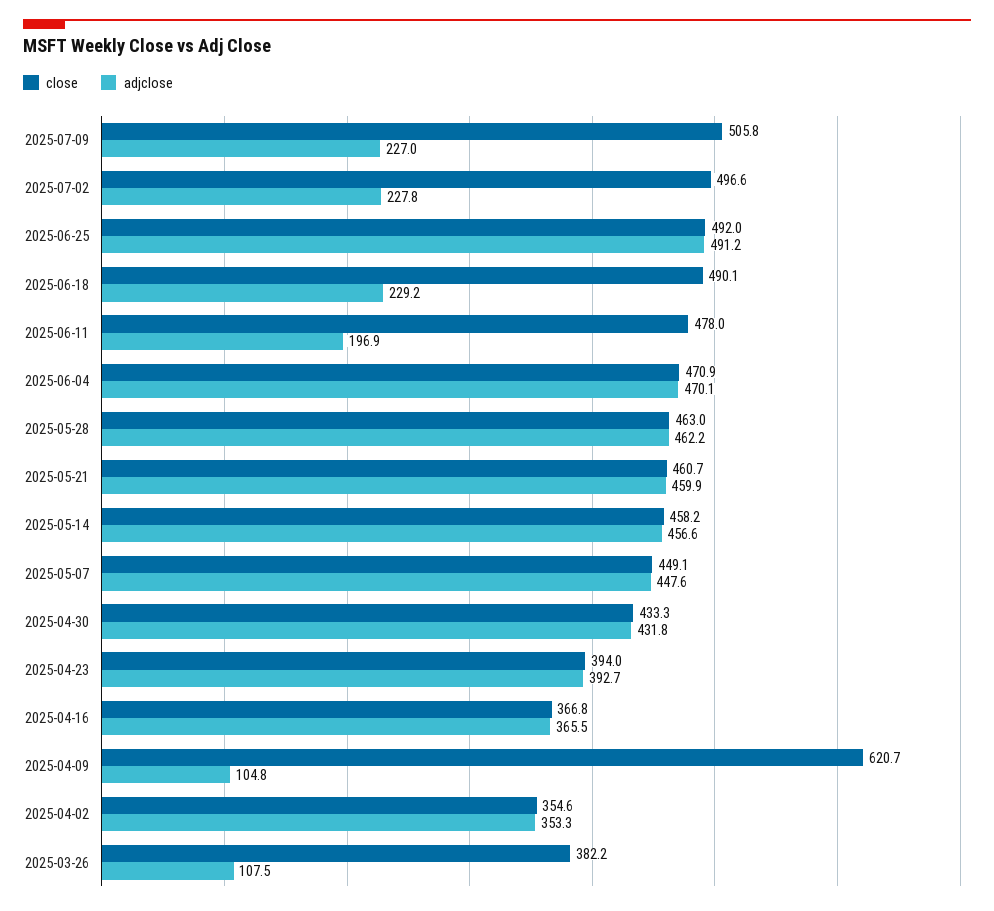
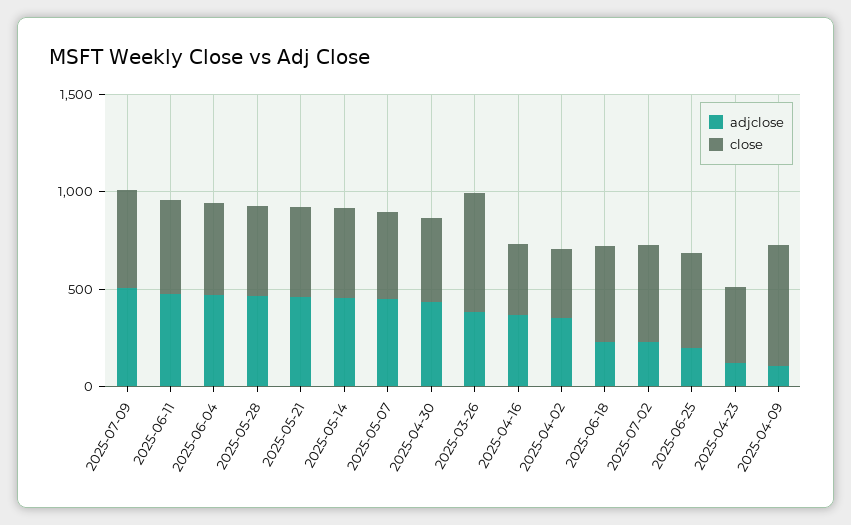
  {
    "close": {
      "2025-07-09": 505.8,
      "2025-07-02": 496.6,
      "2025-06-25": 492,
      "2025-06-18": 490.1,
      "2025-06-11": 478,
      "2025-06-04": 470.9,
      "2025-05-28": 463,
      "2025-05-21": 460.7,
      "2025-05-14": 458.2,
      "2025-05-07": 449.1,
      "2025-04-30": 433.3,
      "2025-04-23": 394,
      "2025-04-16": 366.8,
      "2025-04-09": 620.7,
      "2025-04-02": 354.6,
-     "2025-03-26": 382.2
+     "2025-03-26": 600
    },
    "adjclose": {
-     "2025-07-09": 227,
+     "2025-07-09": 500,
      "2025-07-02": 227.8,
-     "2025-06-25": 491.2,
+     "2025-06-25": 200,
      "2025-06-18": 229.2,
-     "2025-06-11": 196.9,
+     "2025-06-11": 500,
      "2025-06-04": 470.1,
      "2025-05-28": 462.2,
      "2025-05-21": 459.9,
      "2025-05-14": 456.6,
      "2025-05-07": 447.6,
      "2025-04-30": 431.8,
-     "2025-04-23": 392.7,
+     "2025-04-23": 100,
      "2025-04-16": 365.5,
      "2025-04-09": 104.8,
      "2025-04-02": 353.3,
-     "2025-03-26": 107.5
+     "2025-03-26": 400
    }
  }

